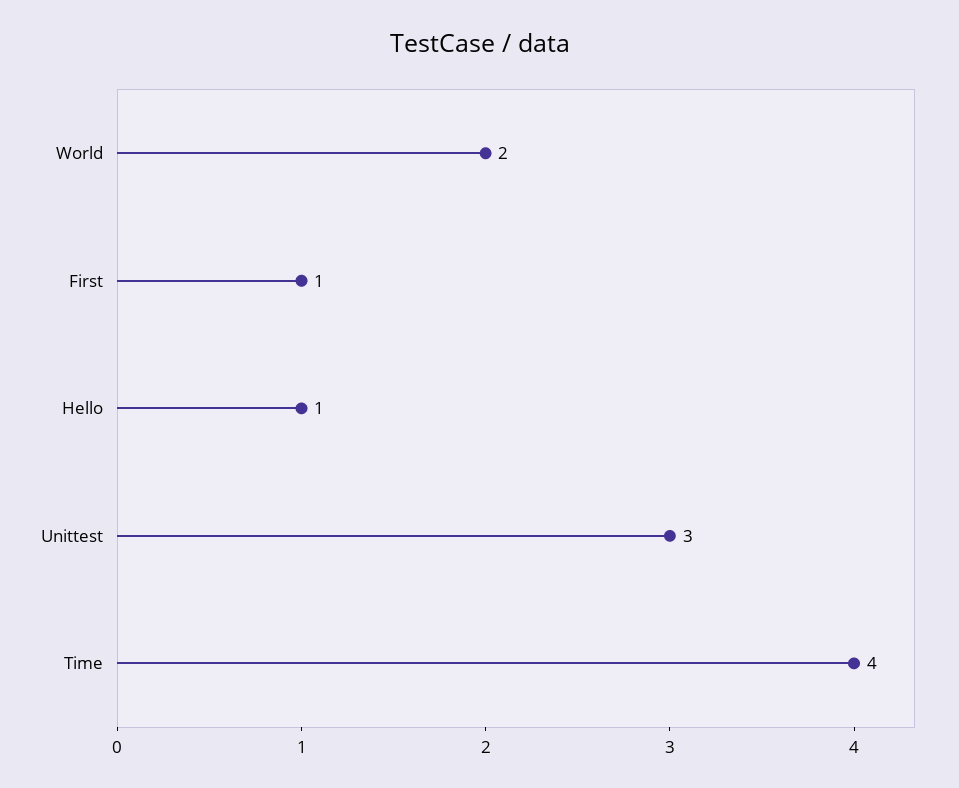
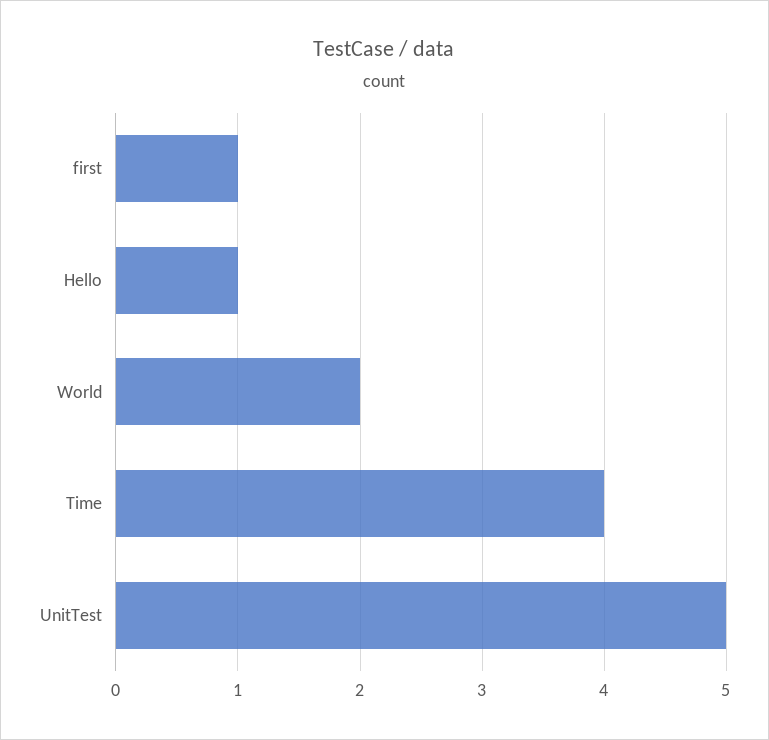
  {
    "World": 2,
    "First": 1,
    "Hello": 1,
-   "Unittest": 3,
+   "Unittest": 5,
    "Time": 4
  }

